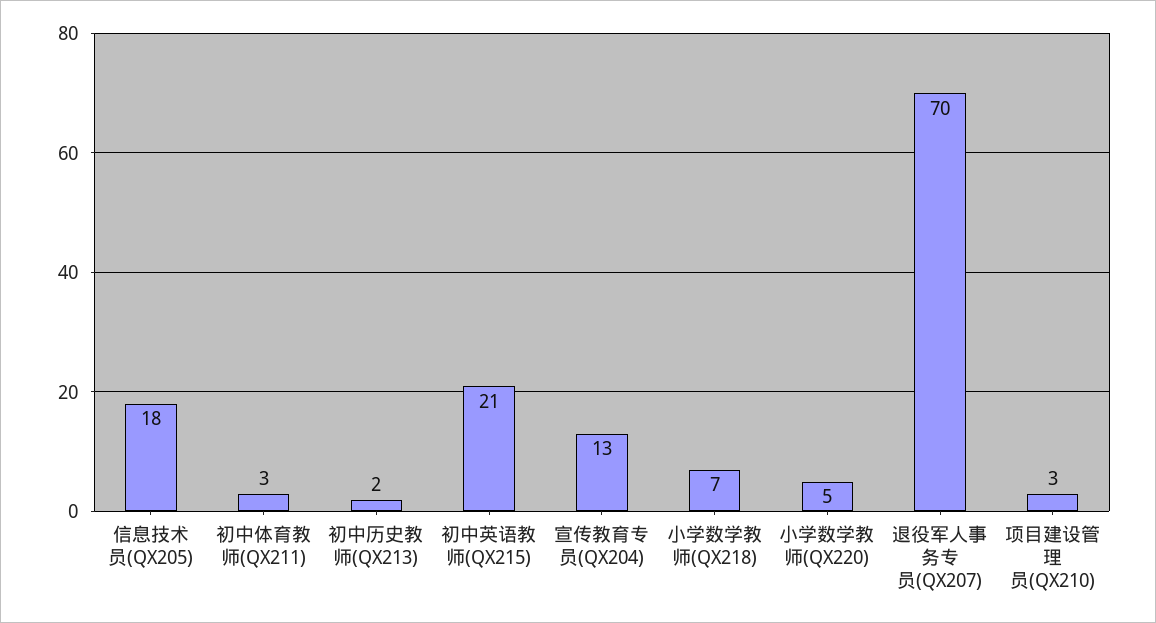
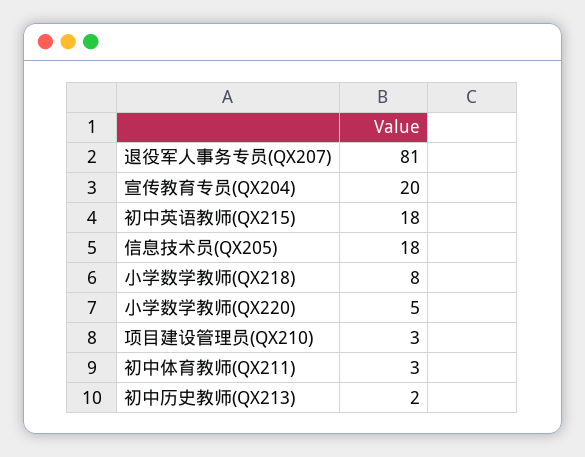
  {
    "信息技术员(QX205)": 18,
    "初中体育教师(QX211)": 3,
    "初中历史教师(QX213)": 2,
-   "初中英语教师(QX215)": 21,
+   "初中英语教师(QX215)": 18,
-   "宣传教育专员(QX204)": 13,
+   "宣传教育专员(QX204)": 20,
-   "小学数学教师(QX218)": 7,
+   "小学数学教师(QX218)": 8,
    "小学数学教师(QX220)": 5,
-   "退役军人事务专员(QX207)": 70,
+   "退役军人事务专员(QX207)": 81,
    "项目建设管理员(QX210)": 3
  }

